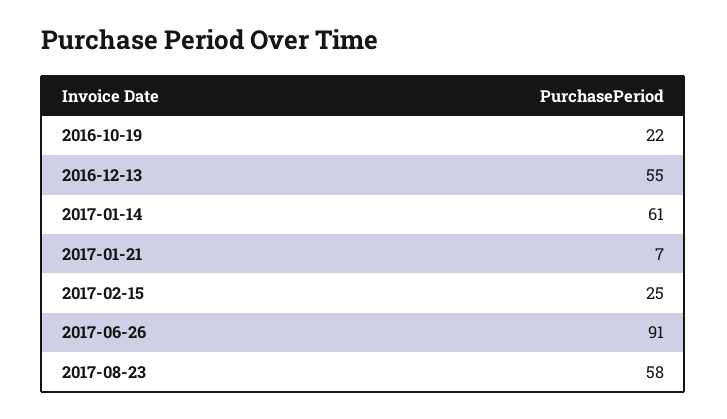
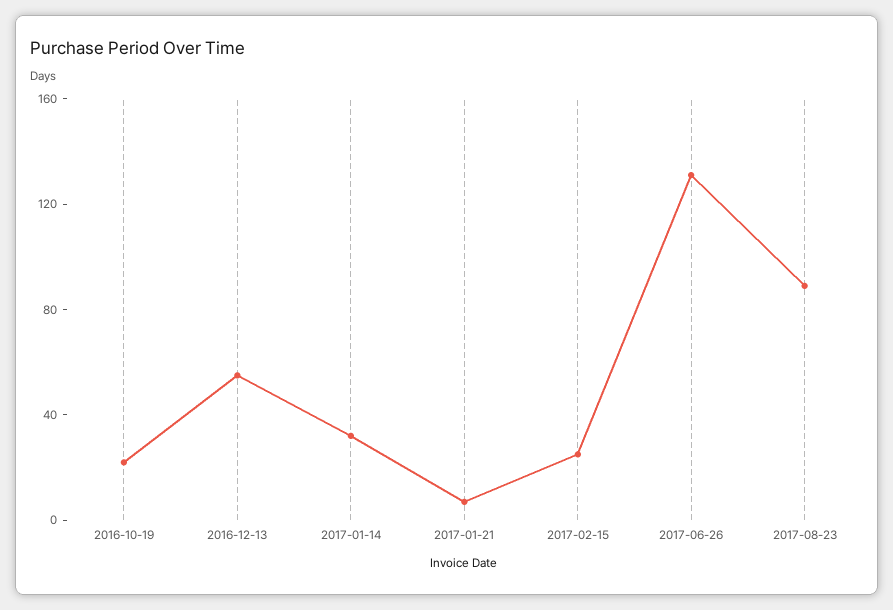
  {
    "2016-10-19": 22,
    "2016-12-13": 55,
-   "2017-01-14": 61,
+   "2017-01-14": 30,
    "2017-01-21": 7,
    "2017-02-15": 25,
-   "2017-06-26": 91,
+   "2017-06-26": 130,
-   "2017-08-23": 58
+   "2017-08-23": 90
  }

